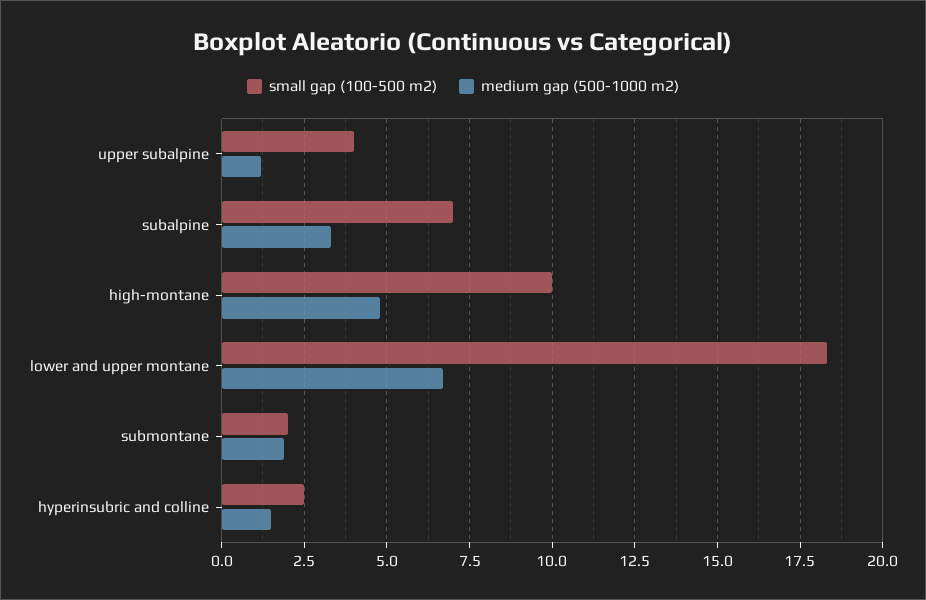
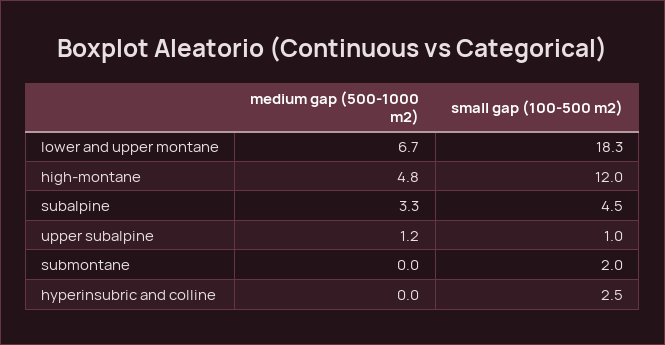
  {
    "small gap (100-500 m2)": {
-     "upper subalpine": 4,
+     "upper subalpine": 1,
-     "subalpine": 7,
+     "subalpine": 4.5,
-     "high-montane": 10,
+     "high-montane": 12,
      "lower and upper montane": 18.3,
      "submontane": 2,
      "hyperinsubric and colline": 2.5
    },
    "medium gap (500-1000 m2)": {
      "upper subalpine": 1.2,
      "subalpine": 3.3,
      "high-montane": 4.8,
      "lower and upper montane": 6.7,
-     "submontane": 2,
+     "submontane": 0,
-     "hyperinsubric and colline": 1.5
+     "hyperinsubric and colline": 0
    }
  }

